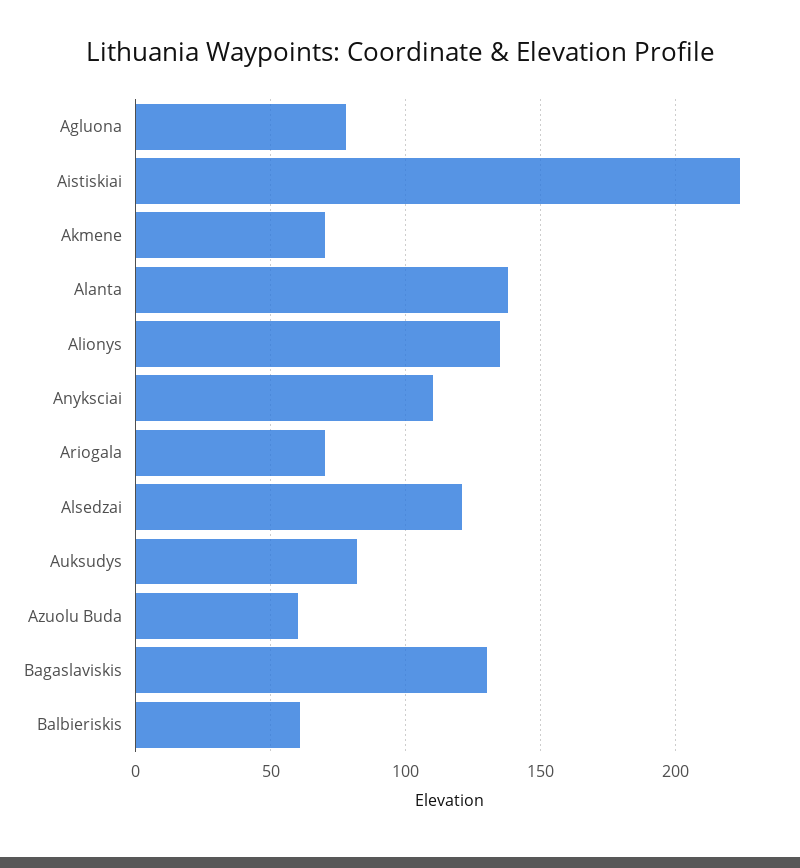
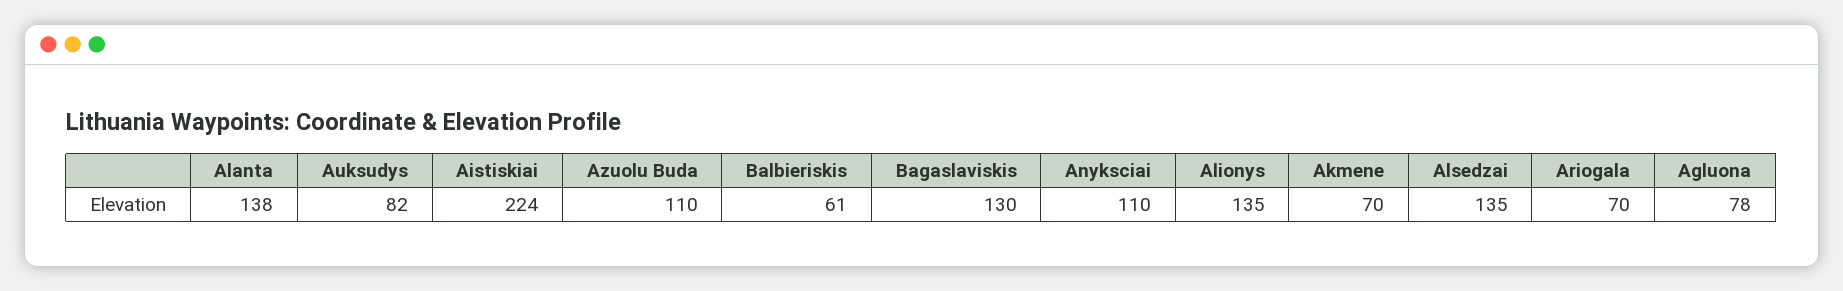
  {
    "Agluona": 78,
    "Aistiskiai": 224,
    "Akmene": 70,
    "Alanta": 138,
    "Alionys": 135,
    "Anyksciai": 110,
    "Ariogala": 70,
-   "Alsedzai": 120,
+   "Alsedzai": 135,
    "Auksudys": 82,
-   "Azuolu Buda": 60,
+   "Azuolu Buda": 110,
    "Bagaslaviskis": 130,
    "Balbieriskis": 61
  }

